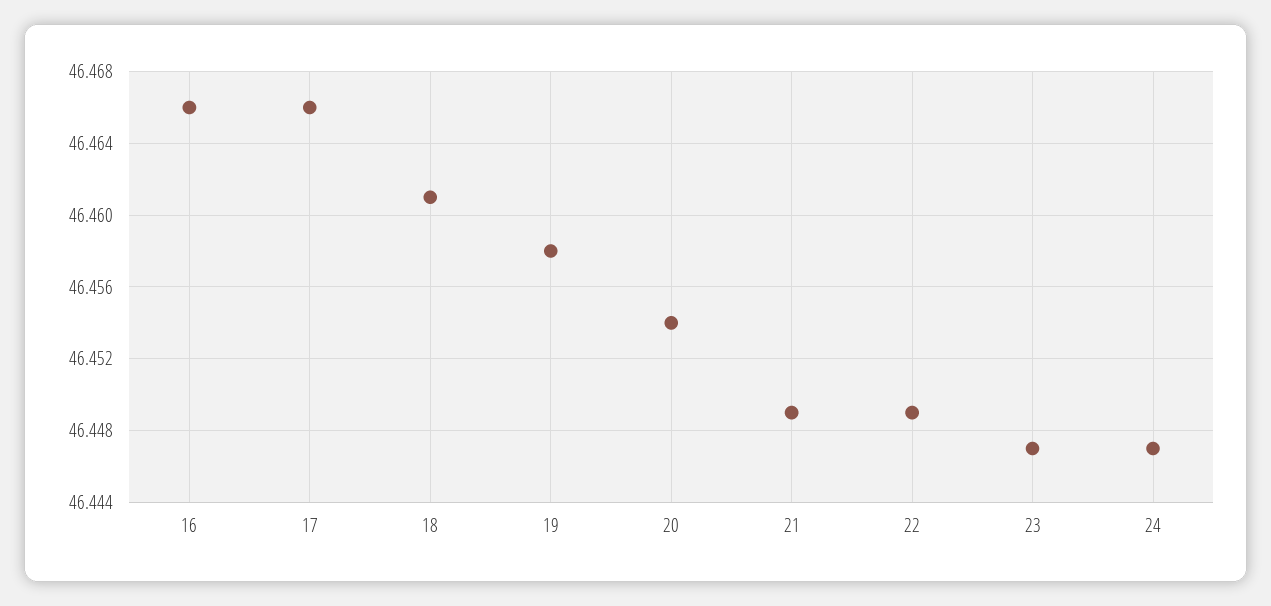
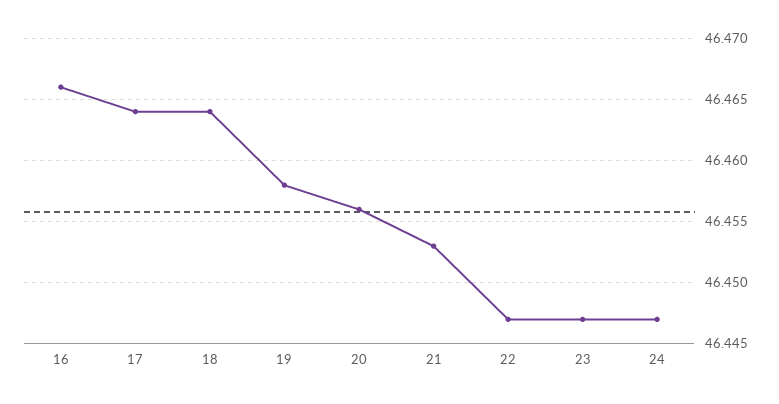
  {
    "16": 46.466,
-   "17": 46.466,
+   "17": 46.464,
-   "18": 46.461,
+   "18": 46.464,
    "19": 46.458,
-   "20": 46.454,
+   "20": 46.456,
-   "21": 46.449,
+   "21": 46.453,
-   "22": 46.449,
+   "22": 46.447,
    "23": 46.447,
    "24": 46.447
  }

